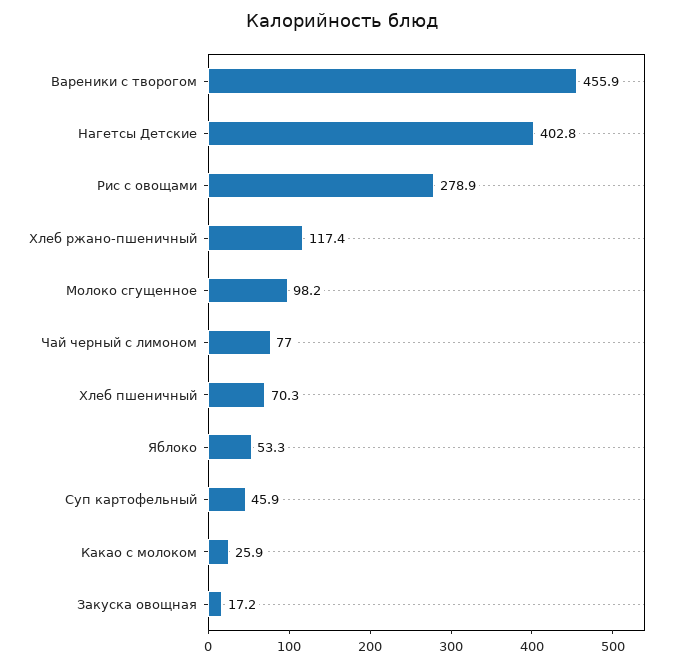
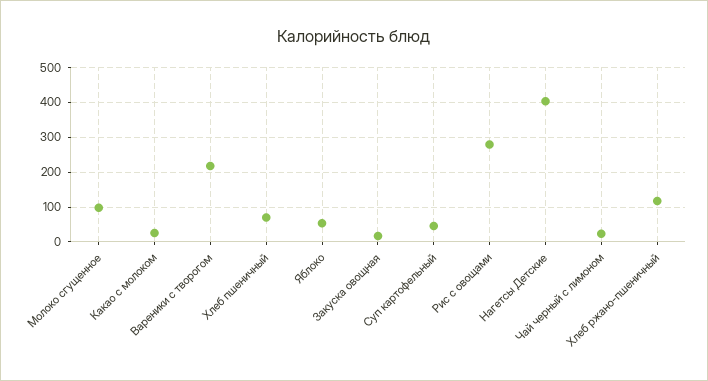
  {
-   "Вареники с творогом": 455.9,
+   "Вареники с творогом": 220,
    "Нагетсы Детские": 402.8,
    "Рис с овощами": 278.9,
    "Хлеб ржано-пшеничный": 117.4,
    "Молоко сгущенное": 98.2,
-   "Чай черный с лимоном": 77,
+   "Чай черный с лимоном": 20,
    "Хлеб пшеничный": 70.3,
    "Яблоко": 53.3,
    "Суп картофельный": 45.9,
    "Какао с молоком": 25.9,
    "Закуска овощная": 17.2
  }

